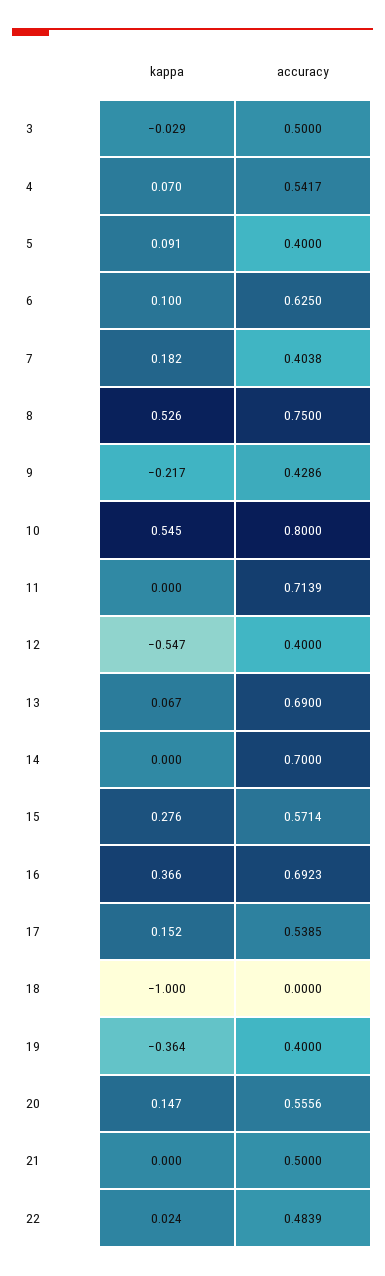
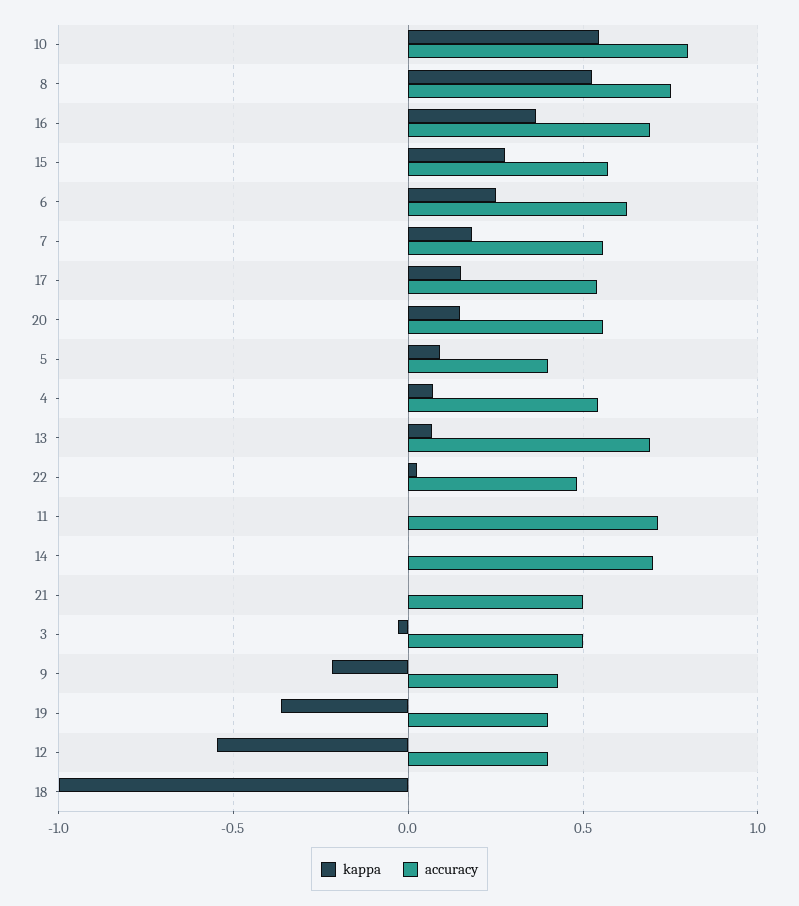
  {
    "kappa": {
      "3": -0.029,
      "4": 0.07,
      "5": 0.091,
-     "6": 0.1,
+     "6": 0.25,
      "7": 0.182,
      "8": 0.526,
      "9": -0.217,
      "10": 0.545,
      "11": 0,
      "12": -0.547,
      "13": 0.067,
      "14": 0,
      "15": 0.276,
      "16": 0.366,
      "17": 0.152,
      "18": -1,
      "19": -0.364,
      "20": 0.147,
      "21": 0,
      "22": 0.024
    },
    "accuracy": {
      "3": 0.5,
      "4": 0.5417,
      "5": 0.4,
      "6": 0.625,
-     "7": 0.4038,
+     "7": 0.55,
      "8": 0.75,
      "9": 0.4286,
      "10": 0.8,
      "11": 0.7139,
      "12": 0.4,
      "13": 0.69,
      "14": 0.7,
      "15": 0.5714,
      "16": 0.6923,
      "17": 0.5385,
      "18": 0,
      "19": 0.4,
      "20": 0.5556,
      "21": 0.5,
      "22": 0.4839
    }
  }

